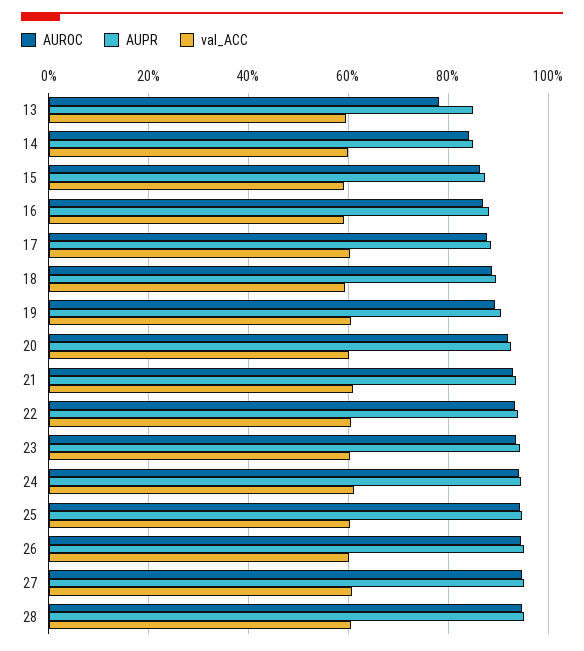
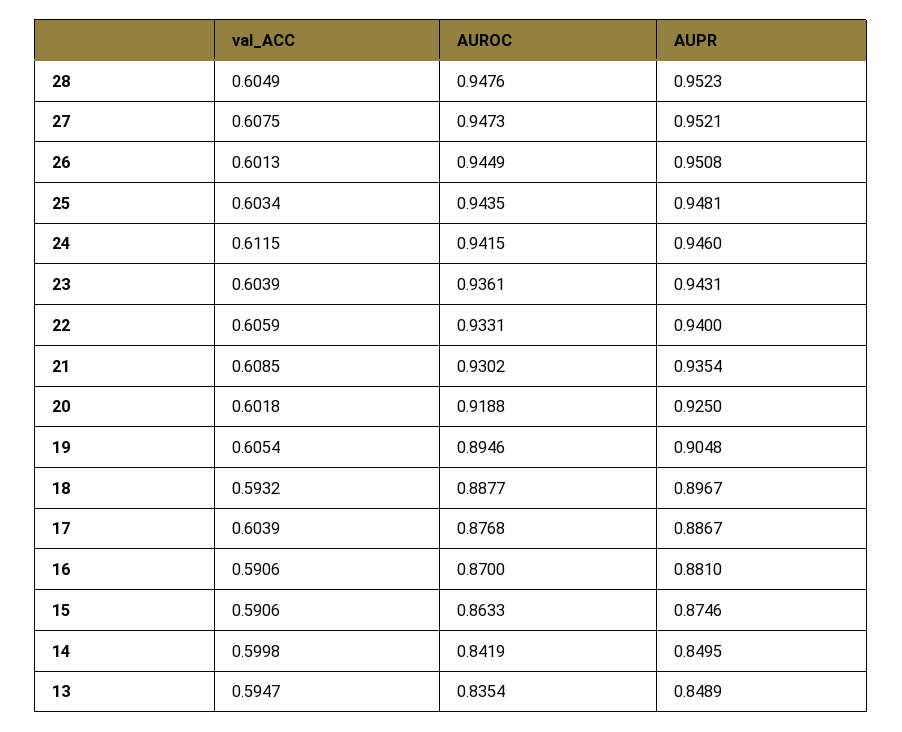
  {
    "AUROC": {
-     "13": 0.78,
+     "13": 0.8354,
      "14": 0.8419,
      "15": 0.8633,
      "16": 0.87,
      "17": 0.8768,
      "18": 0.8877,
      "19": 0.8946,
      "20": 0.9188,
      "21": 0.9302,
      "22": 0.9331,
      "23": 0.9361,
      "24": 0.9415,
      "25": 0.9435,
      "26": 0.9449,
      "27": 0.9473,
      "28": 0.9476
    },
    "AUPR": {
      "13": 0.8489,
      "14": 0.8495,
      "15": 0.8746,
      "16": 0.881,
      "17": 0.8867,
      "18": 0.8967,
      "19": 0.9048,
      "20": 0.925,
      "21": 0.9354,
      "22": 0.94,
      "23": 0.9431,
      "24": 0.946,
      "25": 0.9481,
      "26": 0.9508,
      "27": 0.9521,
      "28": 0.9523
    },
    "val_ACC": {
      "13": 0.5947,
      "14": 0.5998,
      "15": 0.5906,
      "16": 0.5906,
      "17": 0.6039,
      "18": 0.5932,
      "19": 0.6054,
      "20": 0.6018,
      "21": 0.6085,
      "22": 0.6059,
      "23": 0.6039,
      "24": 0.6115,
      "25": 0.6034,
      "26": 0.6013,
      "27": 0.6075,
      "28": 0.6049
    }
  }

